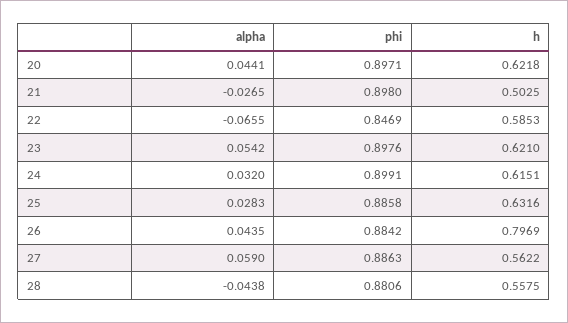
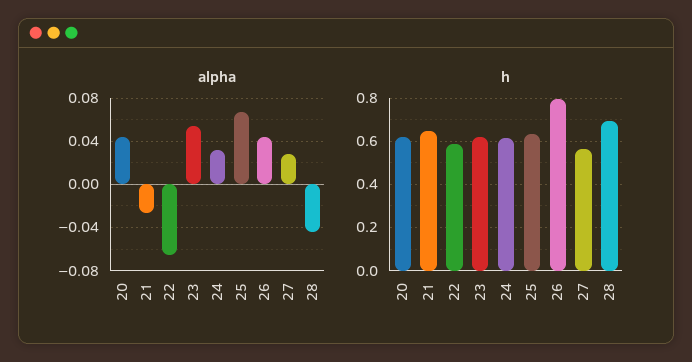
  {
    "alpha": {
      "20": 0.0441,
      "21": -0.0265,
      "22": -0.0655,
      "23": 0.0542,
      "24": 0.032,
-     "25": 0.0283,
+     "25": 0.07,
      "26": 0.0435,
-     "27": 0.059,
+     "27": 0.03,
      "28": -0.0438
    },
-   "phi": {
-     "20": 0.8971,
-     "21": 0.898,
-     "22": 0.8469,
-     "23": 0.8976,
-     "24": 0.8991,
-     "25": 0.8858,
-     "26": 0.8842,
-     "27": 0.8863,
-     "28": 0.8806
-   },
    "h": {
      "20": 0.6218,
-     "21": 0.5025,
+     "21": 0.65,
      "22": 0.5853,
      "23": 0.621,
      "24": 0.6151,
      "25": 0.6316,
      "26": 0.7969,
      "27": 0.5622,
-     "28": 0.5575
+     "28": 0.7
    }
  }

